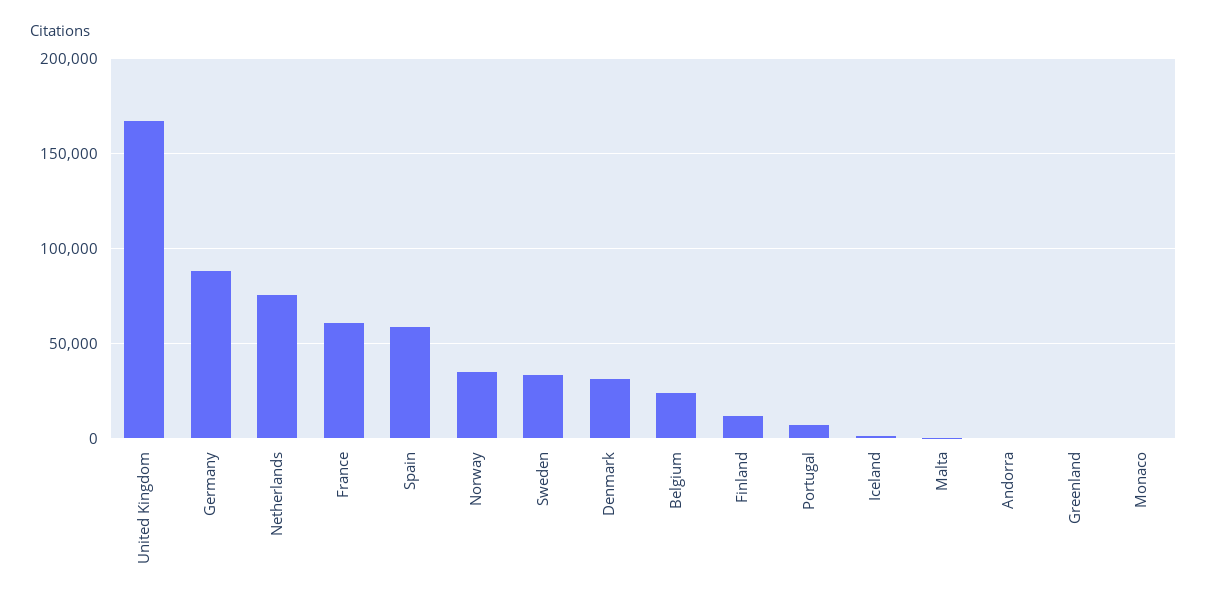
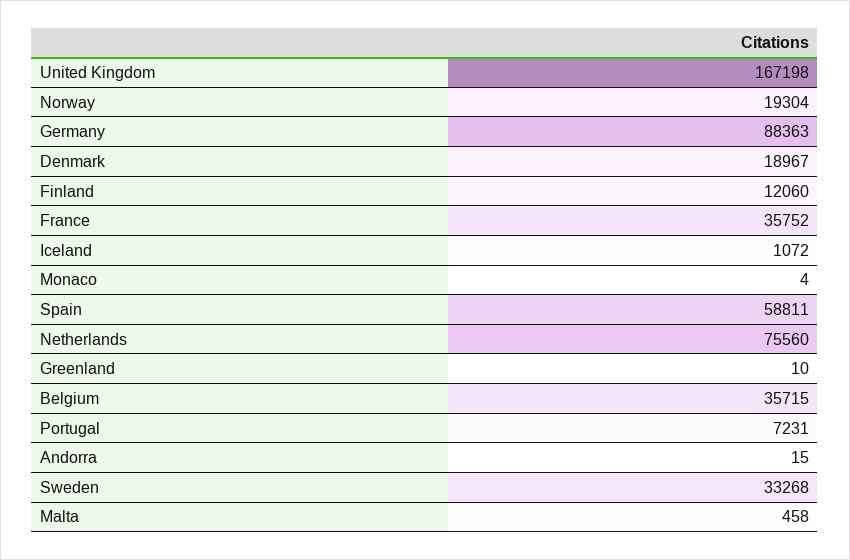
  {
    "United Kingdom": 167198,
    "Germany": 88363,
    "Netherlands": 75560,
-   "France": 60000,
+   "France": 35752,
    "Spain": 58811,
-   "Norway": 35000,
+   "Norway": 19304,
    "Sweden": 33268,
-   "Denmark": 30000,
+   "Denmark": 18967,
-   "Belgium": 25000,
+   "Belgium": 35715,
    "Finland": 12060,
    "Portugal": 7231,
    "Iceland": 1072,
    "Malta": 458,
    "Andorra": 15,
    "Greenland": 10,
    "Monaco": 4
  }

